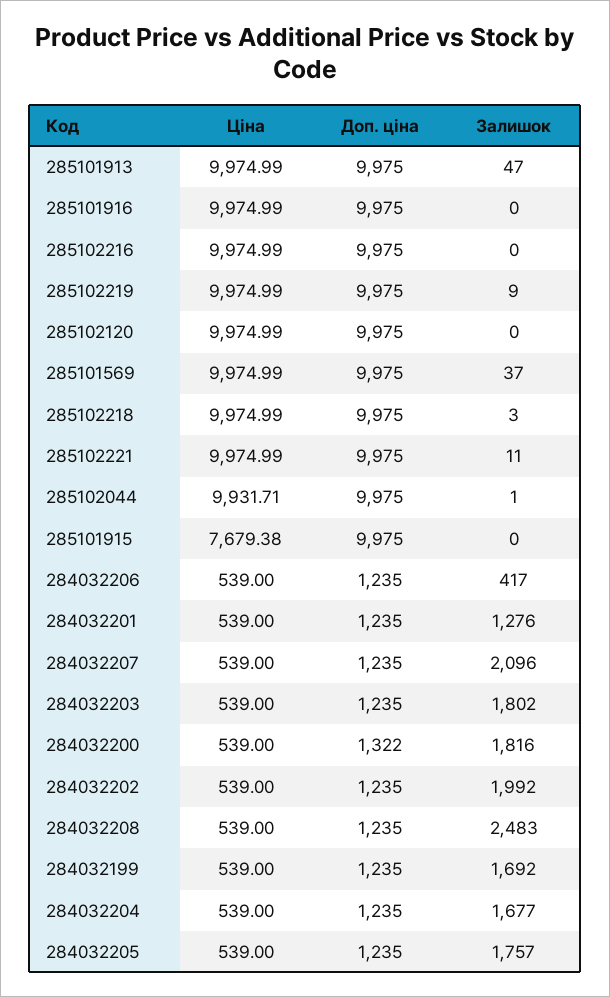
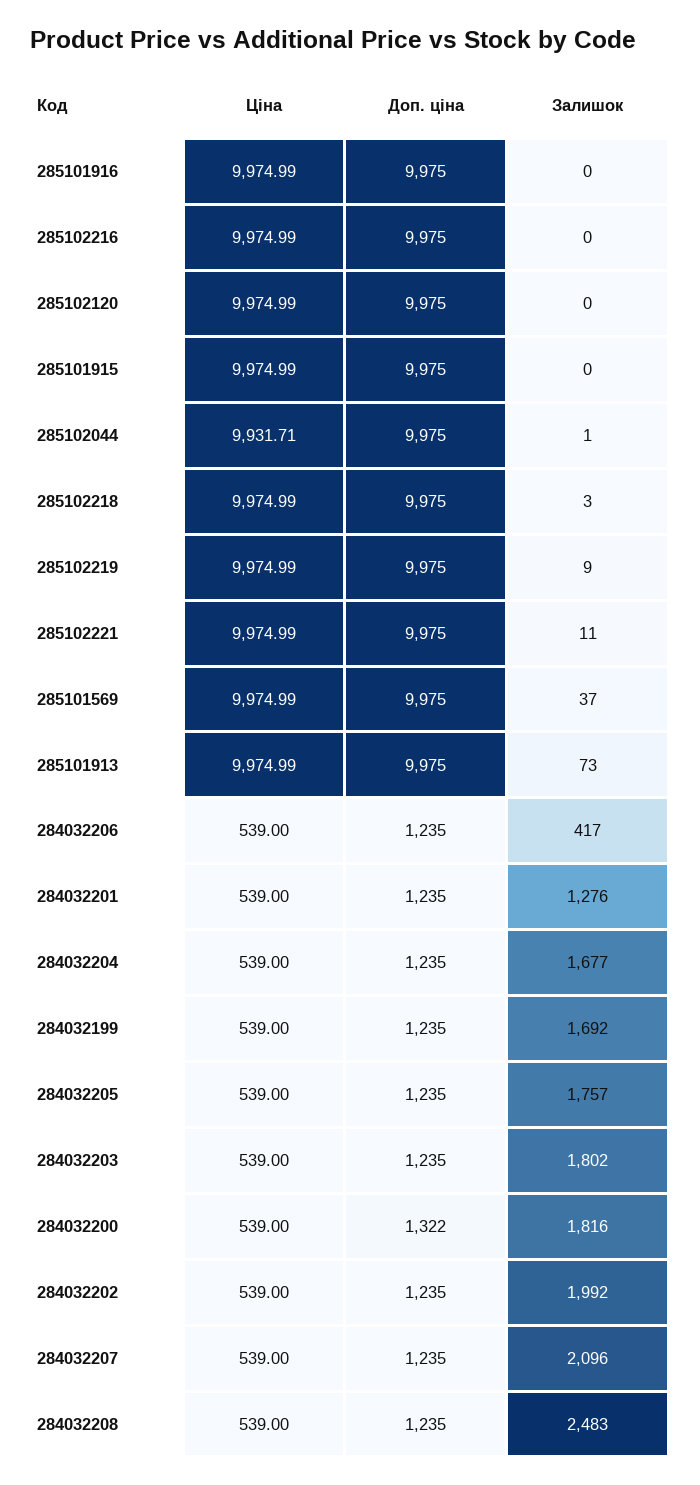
  {
    "Ціна": {
      "285101913": 9974.99,
      "285101916": 9974.99,
      "285102216": 9974.99,
      "285102219": 9974.99,
      "285102120": 9974.99,
      "285101569": 9974.99,
      "285102218": 9974.99,
      "285102221": 9974.99,
      "285102044": 9931.71,
-     "285101915": 7679.38,
+     "285101915": 9974.99,
      "284032206": 539,
      "284032201": 539,
      "284032207": 539,
      "284032203": 539,
      "284032200": 539,
      "284032202": 539,
      "284032208": 539,
      "284032199": 539,
      "284032204": 539,
      "284032205": 539
    },
    "Доп. ціна": {
      "285101913": 9975,
      "285101916": 9975,
      "285102216": 9975,
      "285102219": 9975,
      "285102120": 9975,
      "285101569": 9975,
      "285102218": 9975,
      "285102221": 9975,
      "285102044": 9975,
      "285101915": 9975,
      "284032206": 1235,
      "284032201": 1235,
      "284032207": 1235,
      "284032203": 1235,
      "284032200": 1322,
      "284032202": 1235,
      "284032208": 1235,
      "284032199": 1235,
      "284032204": 1235,
      "284032205": 1235
    },
    "Залишок": {
-     "285101913": 47,
+     "285101913": 73,
      "285101916": 0,
      "285102216": 0,
      "285102219": 9,
      "285102120": 0,
      "285101569": 37,
      "285102218": 3,
      "285102221": 11,
      "285102044": 1,
      "285101915": 0,
      "284032206": 417,
      "284032201": 1276,
      "284032207": 2096,
      "284032203": 1802,
      "284032200": 1816,
      "284032202": 1992,
      "284032208": 2483,
      "284032199": 1692,
      "284032204": 1677,
      "284032205": 1757
    }
  }

